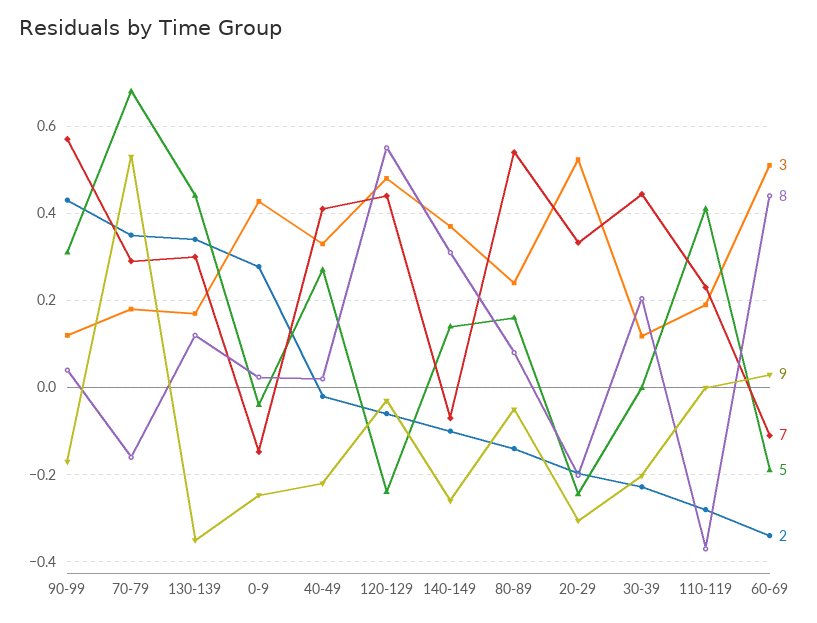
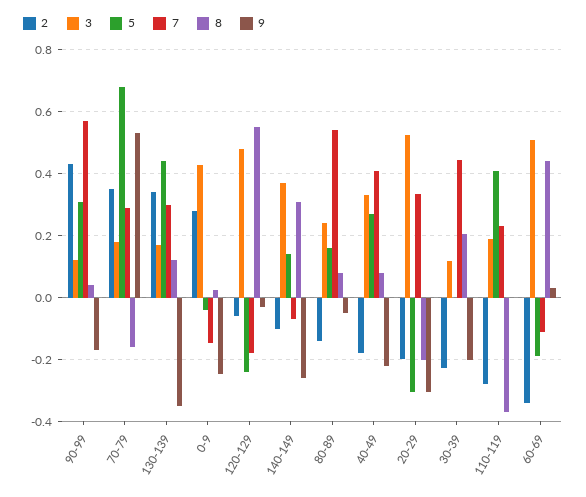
  {
    "3": {
      "90-99": 0.12,
      "70-79": 0.18,
      "130-139": 0.18,
      "0-9": 0.42,
      "40-49": 0.34,
      "120-129": 0.48,
      "140-149": 0.38,
      "80-89": 0.24,
      "20-29": 0.52,
      "30-39": 0.12,
      "110-119": 0.2,
      "60-69": 0.52
    },
    "8": {
      "90-99": 0.04,
      "70-79": -0.16,
      "130-139": 0.12,
      "0-9": 0.02,
-     "40-49": 0.02,
+     "40-49": 0.08,
      "120-129": 0.56,
      "140-149": 0.32,
      "80-89": 0.08,
      "20-29": -0.2,
      "30-39": 0.2,
      "110-119": -0.38,
      "60-69": 0.44
    },
    "9": {
      "90-99": -0.18,
      "70-79": 0.54,
      "130-139": -0.36,
      "0-9": -0.24,
      "40-49": -0.22,
      "120-129": -0.04,
      "140-149": -0.26,
      "80-89": -0.06,
      "20-29": -0.3,
      "30-39": -0.2,
      "110-119": 0,
      "60-69": 0.04
    },
    "7": {
      "90-99": 0.58,
      "70-79": 0.3,
      "130-139": 0.3,
      "0-9": -0.14,
      "40-49": 0.42,
-     "120-129": 0.44,
+     "120-129": -0.18,
      "140-149": -0.08,
      "80-89": 0.54,
      "20-29": 0.34,
      "30-39": 0.44,
      "110-119": 0.24,
      "60-69": -0.12
    },
    "5": {
      "90-99": 0.32,
      "70-79": 0.68,
      "130-139": 0.44,
      "0-9": -0.04,
      "40-49": 0.28,
      "120-129": -0.24,
      "140-149": 0.14,
      "80-89": 0.16,
-     "20-29": -0.24,
+     "20-29": -0.3,
      "30-39": 0,
      "110-119": 0.42,
      "60-69": -0.2
    },
    "2": {
      "90-99": 0.44,
      "70-79": 0.36,
      "130-139": 0.34,
      "0-9": 0.28,
-     "40-49": -0.02,
+     "40-49": -0.18,
      "120-129": -0.06,
      "140-149": -0.1,
      "80-89": -0.14,
      "20-29": -0.2,
      "30-39": -0.22,
      "110-119": -0.28,
      "60-69": -0.34
    }
  }

